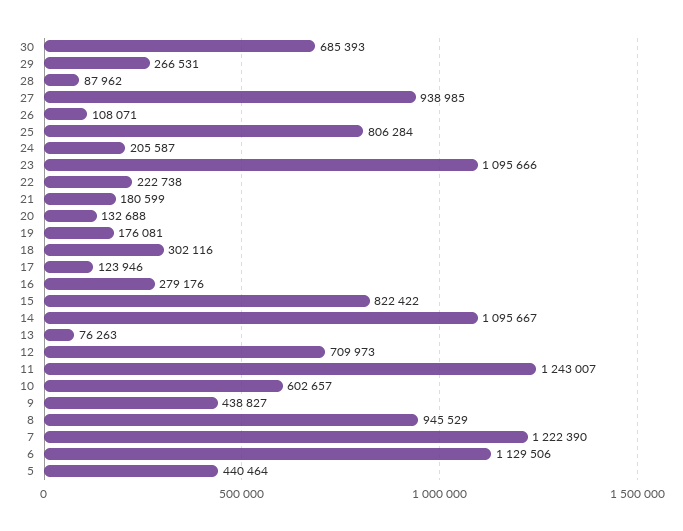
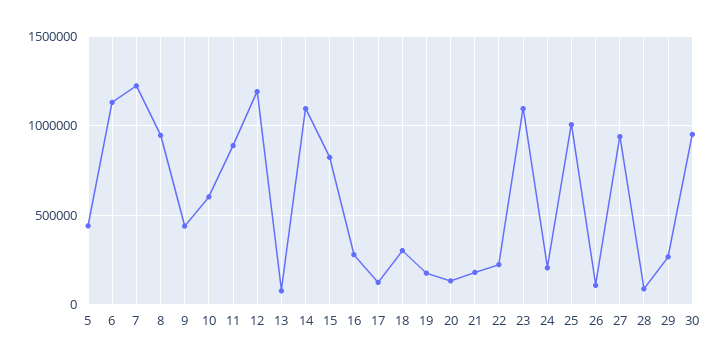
  {
-   "30": 685393,
+   "30": 950000,
    "29": 266531,
    "28": 87962,
    "27": 938985,
    "26": 108071,
-   "25": 806284,
+   "25": 1000000,
    "24": 205587,
    "23": 1095666,
    "22": 222738,
    "21": 180599,
    "20": 132688,
    "19": 176081,
    "18": 302116,
    "17": 123946,
    "16": 279176,
    "15": 822422,
    "14": 1095667,
    "13": 76263,
-   "12": 709973,
+   "12": 1200000,
-   "11": 1243007,
+   "11": 900000,
    "10": 602657,
    "9": 438827,
    "8": 945529,
    "7": 1222390,
    "6": 1129506,
    "5": 440464
  }

